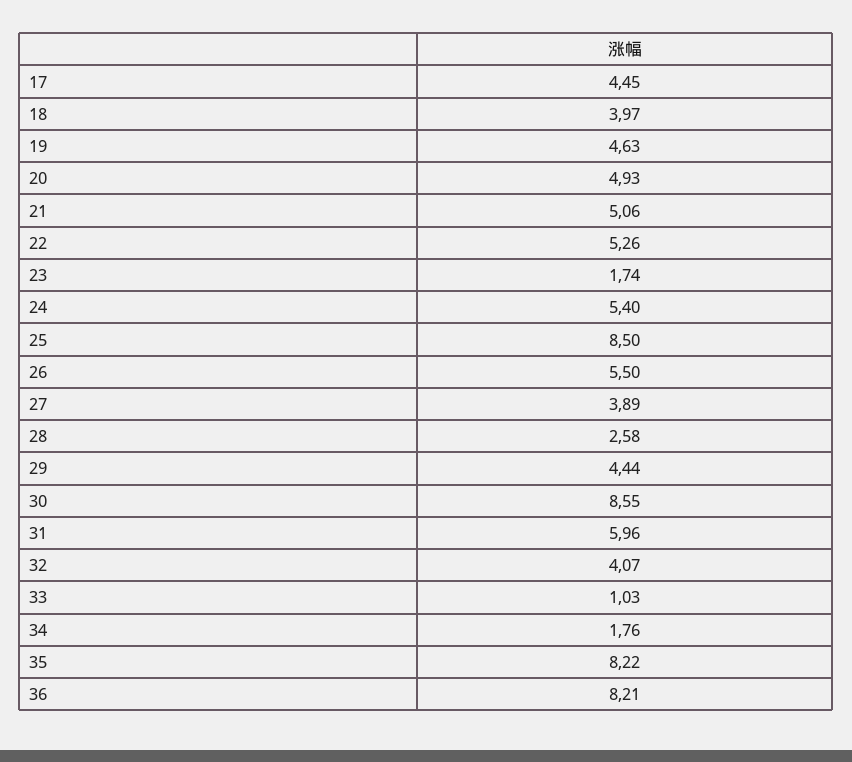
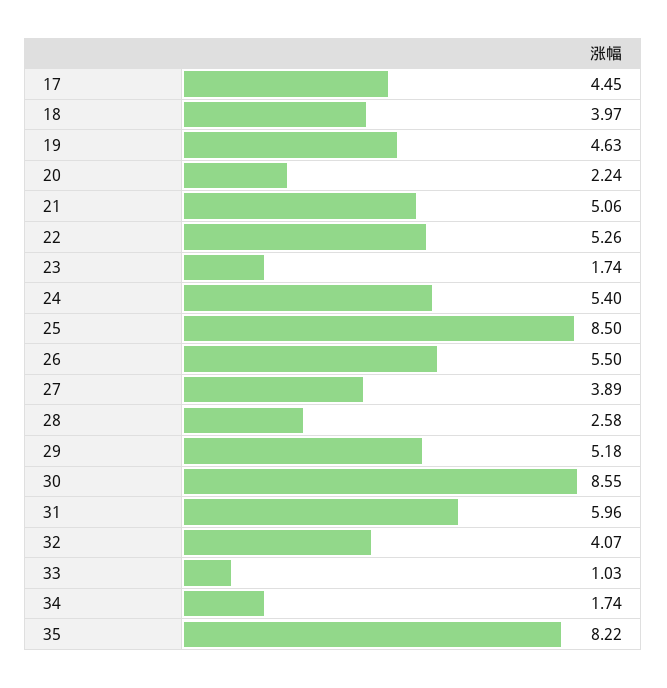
  {
    "17": 4.45,
    "18": 3.97,
    "19": 4.63,
-   "20": 4.93,
+   "20": 2.24,
    "21": 5.06,
    "22": 5.26,
    "23": 1.74,
    "24": 5.4,
    "25": 8.5,
    "26": 5.5,
    "27": 3.89,
    "28": 2.58,
-   "29": 4.44,
+   "29": 5.18,
    "30": 8.55,
    "31": 5.96,
    "32": 4.07,
    "33": 1.03,
-   "34": 1.76,
+   "34": 1.74,
-   "35": 8.22,
+   "35": 8.22
-   "36": 8.21
  }

